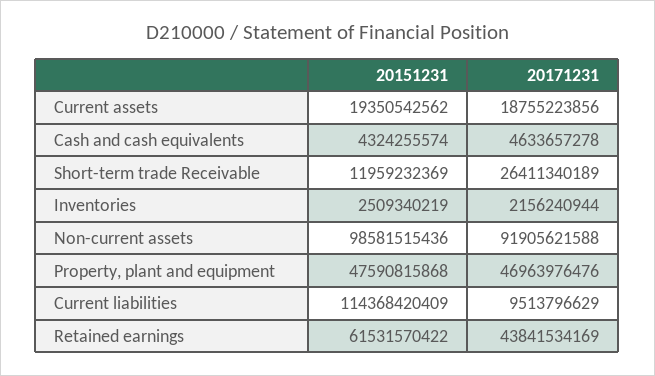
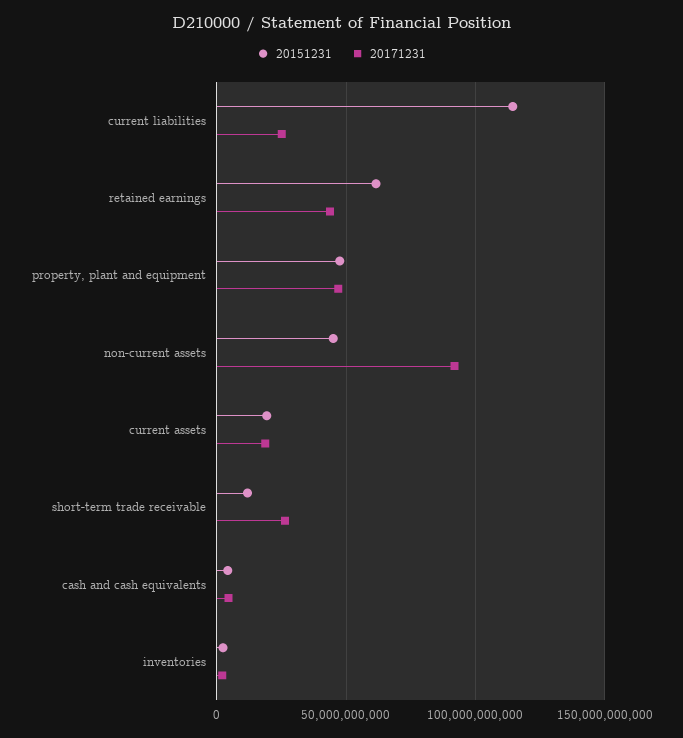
  {
    "20151231": {
      "Current assets": 19350542562,
      "Cash and cash equivalents": 4324255574,
      "Short-term trade Receivable": 11959232369,
      "Inventories": 2509340219,
-     "Non-current assets": 98581515436,
+     "Non-current assets": 45000000000,
      "Property, plant and equipment": 47590815868,
      "Current liabilities": 114368420409,
      "Retained earnings": 61531570422
    },
    "20171231": {
      "Current assets": 18755223856,
      "Cash and cash equivalents": 4633657278,
      "Short-term trade Receivable": 26411340189,
      "Inventories": 2156240944,
      "Non-current assets": 91905621588,
      "Property, plant and equipment": 46963976476,
-     "Current liabilities": 9513796629,
+     "Current liabilities": 25000000000,
      "Retained earnings": 43841534169
    }
  }

